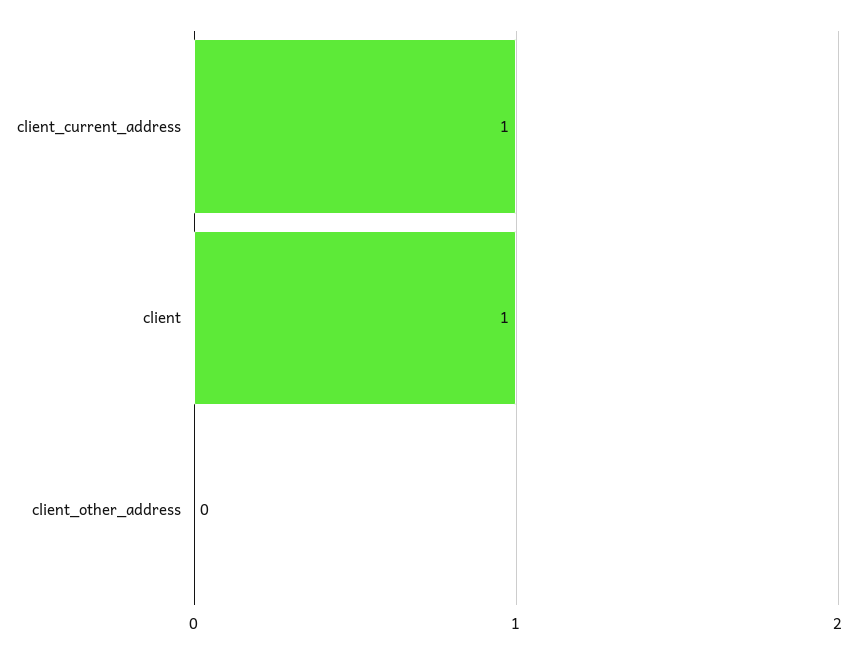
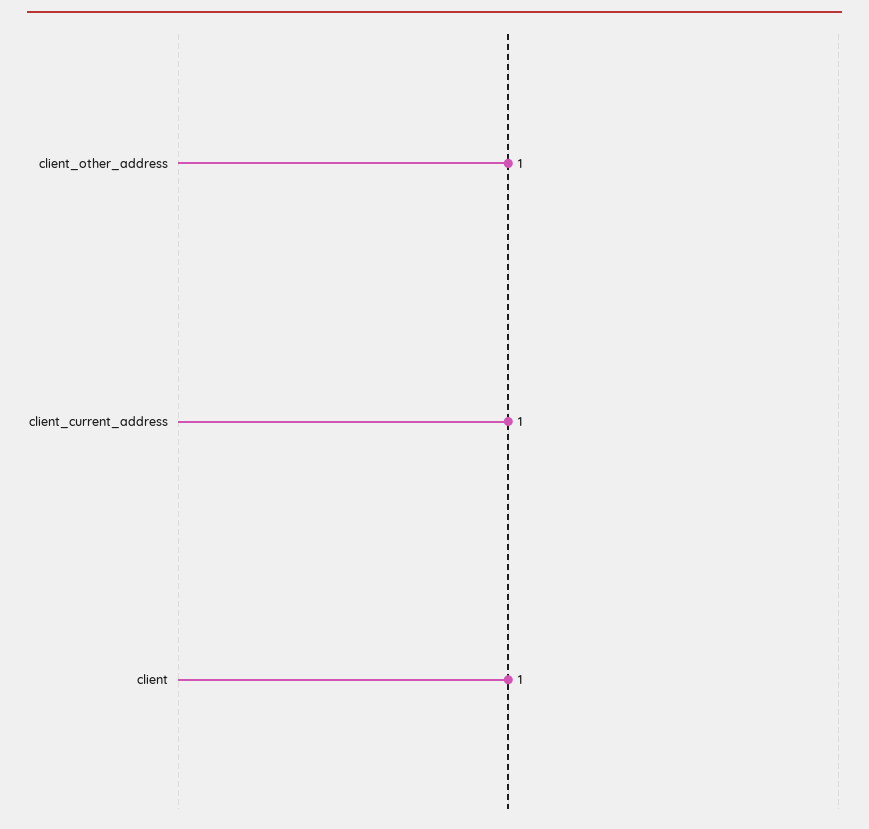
  {
    "client_current_address": 1,
    "client": 1,
-   "client_other_address": 0
+   "client_other_address": 1
  }

